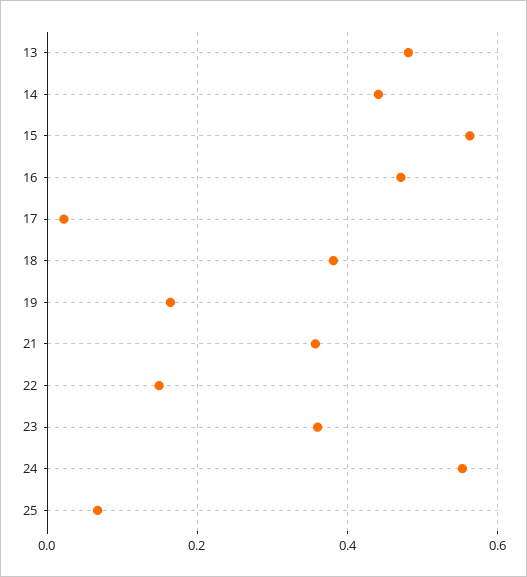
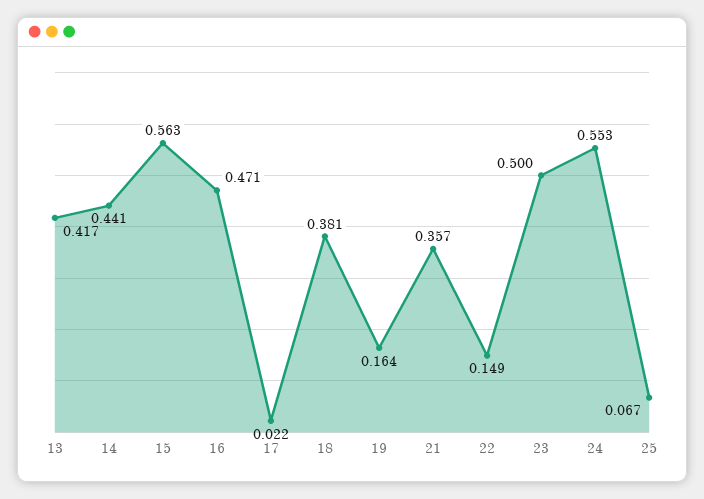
  {
-   "13": 0.48,
+   "13": 0.417,
    "14": 0.441,
    "15": 0.563,
    "16": 0.471,
    "17": 0.022,
    "18": 0.381,
    "19": 0.164,
    "21": 0.357,
    "22": 0.149,
-   "23": 0.36,
+   "23": 0.5,
    "24": 0.553,
    "25": 0.067
  }

